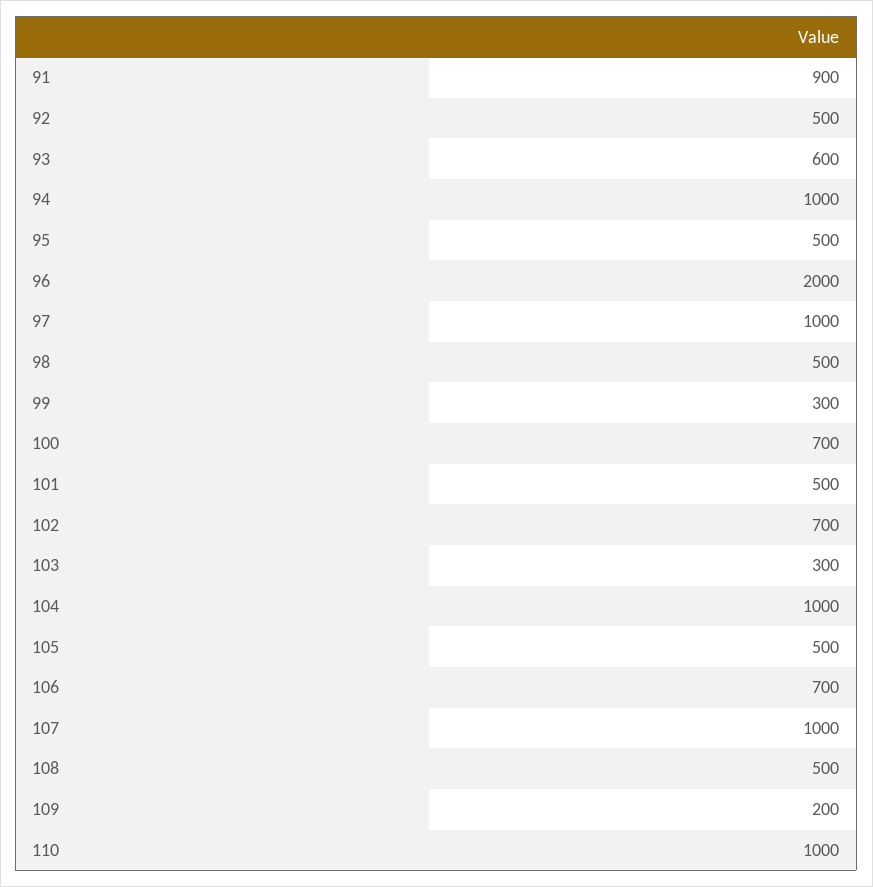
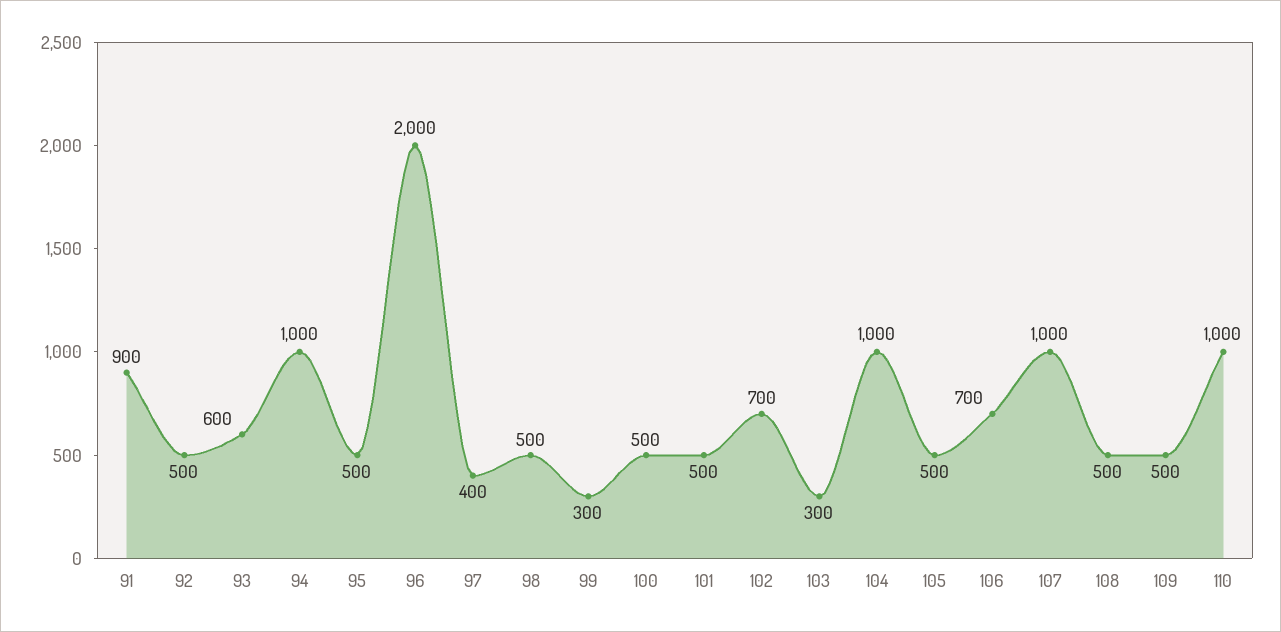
  {
    "91": 900,
    "92": 500,
    "93": 600,
    "94": 1000,
    "95": 500,
    "96": 2000,
-   "97": 1000,
+   "97": 400,
    "98": 500,
    "99": 300,
-   "100": 700,
+   "100": 500,
    "101": 500,
    "102": 700,
    "103": 300,
    "104": 1000,
    "105": 500,
    "106": 700,
    "107": 1000,
    "108": 500,
-   "109": 200,
+   "109": 500,
    "110": 1000
  }

